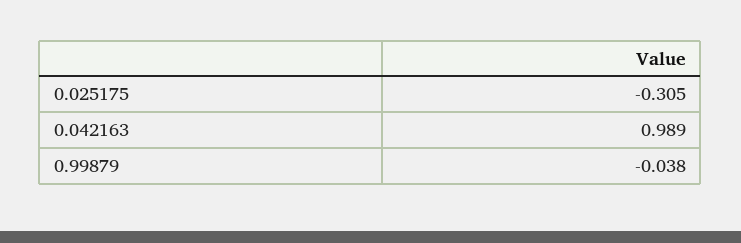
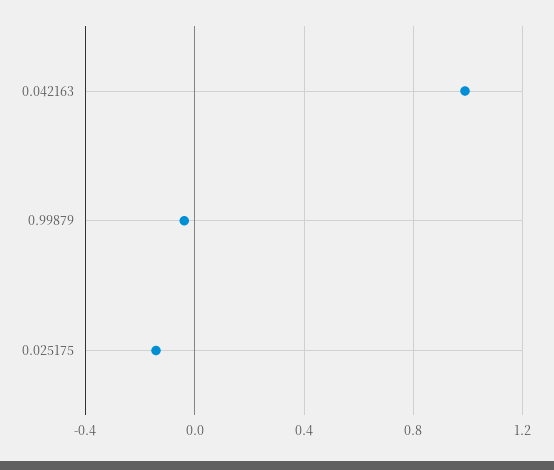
  {
-   "0.025175": -0.305,
+   "0.025175": -0.15,
    "0.042163": 0.989,
    "0.99879": -0.038
  }

